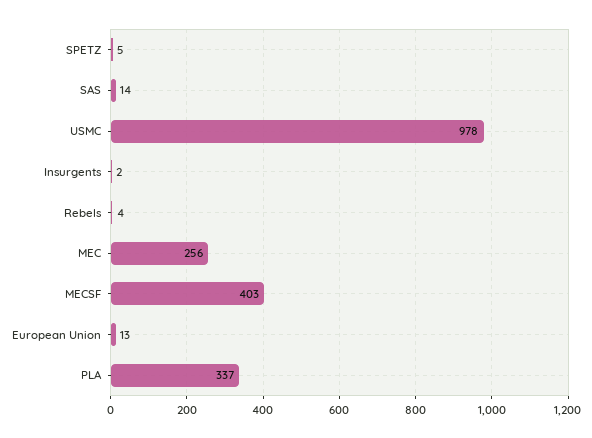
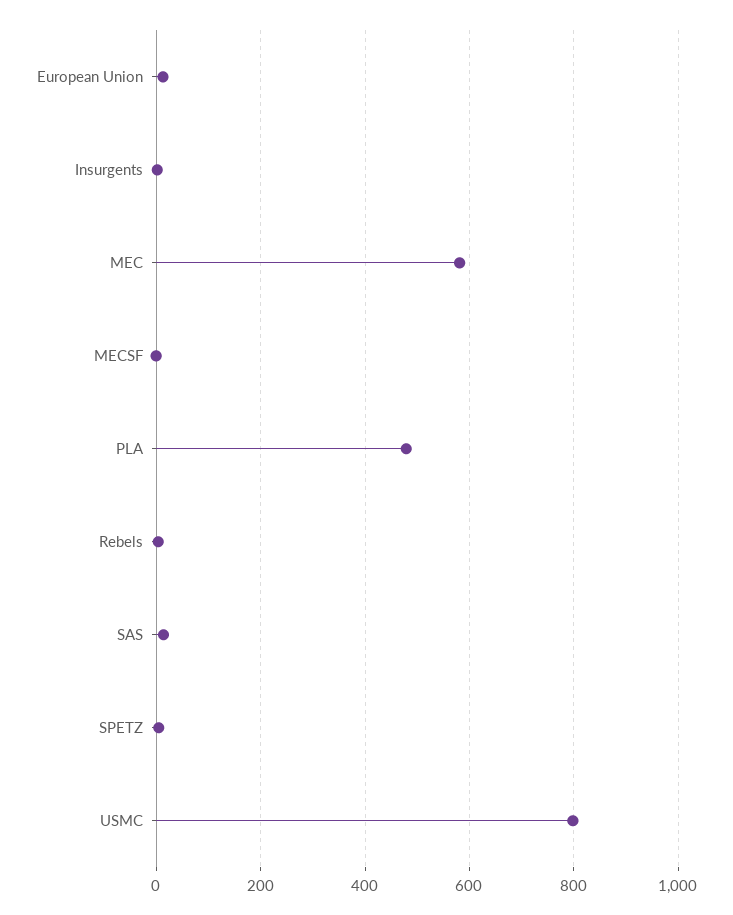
  {
    "SPETZ": 5,
    "SAS": 14,
-   "USMC": 978,
+   "USMC": 800,
    "Insurgents": 2,
    "Rebels": 4,
-   "MEC": 256,
+   "MEC": 580,
-   "MECSF": 403,
+   "MECSF": 0,
    "European Union": 13,
-   "PLA": 337
+   "PLA": 480
  }

